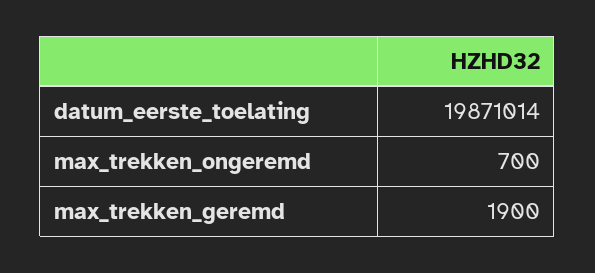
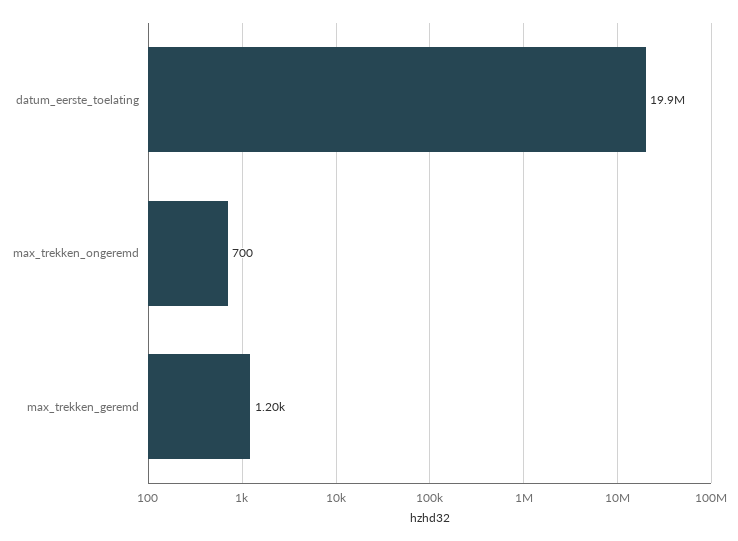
  {
    "datum_eerste_toelating": 19871014,
    "max_trekken_ongeremd": 700,
-   "max_trekken_geremd": 1900
+   "max_trekken_geremd": 1200
  }

